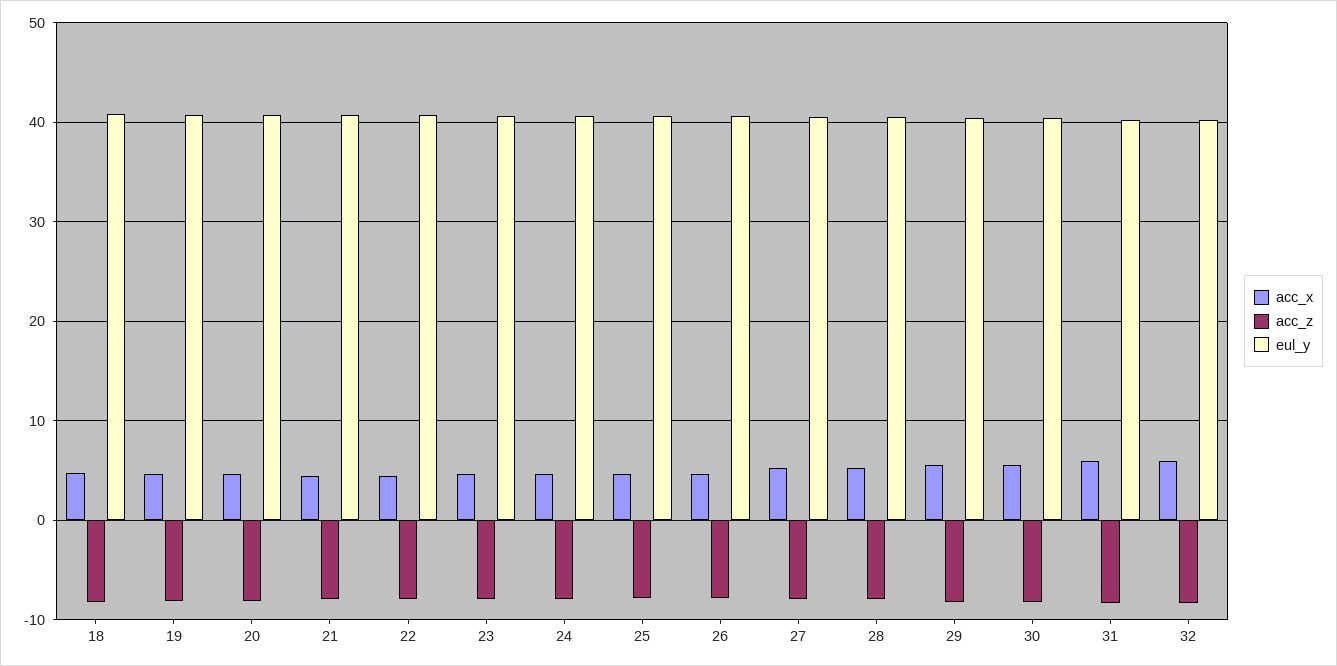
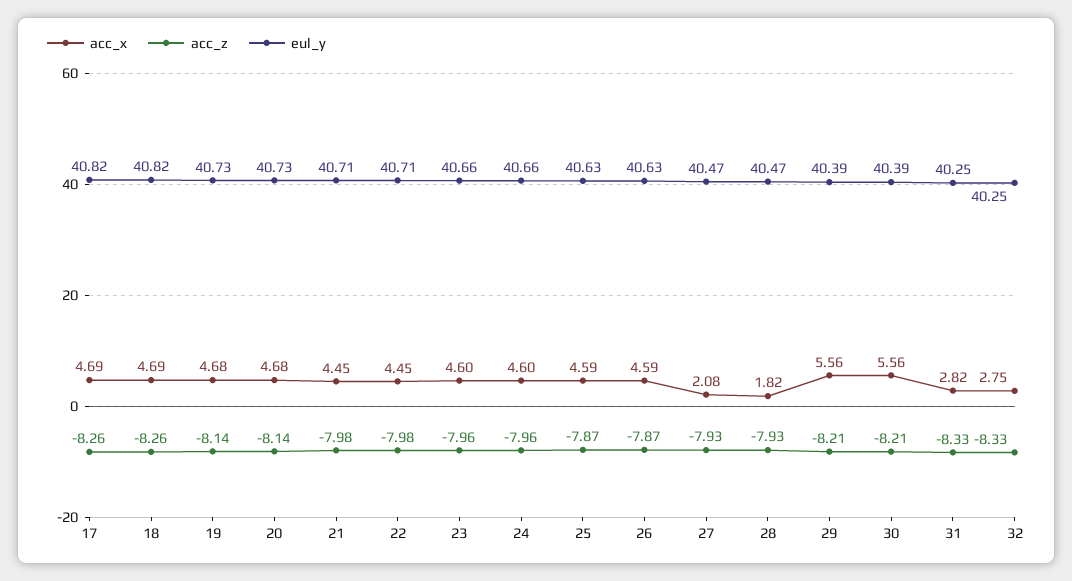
  {
    "acc_x": {
      "18": 4.69,
      "19": 4.68,
      "20": 4.68,
      "21": 4.45,
      "22": 4.45,
      "23": 4.6,
      "24": 4.6,
      "25": 4.59,
      "26": 4.59,
-     "27": 5,
+     "27": 2.08,
-     "28": 5,
+     "28": 1.82,
      "29": 5.56,
      "30": 5.56,
-     "31": 6,
+     "31": 2.82,
-     "32": 6
+     "32": 2.75,
+     "17": 4.69
    },
    "acc_z": {
      "18": -8.26,
      "19": -8.14,
      "20": -8.14,
      "21": -7.98,
      "22": -7.98,
      "23": -7.96,
      "24": -7.96,
      "25": -7.87,
      "26": -7.87,
      "27": -7.93,
      "28": -7.93,
      "29": -8.21,
      "30": -8.21,
      "31": -8.33,
-     "32": -8.33
+     "32": -8.33,
+     "17": -8.26
    },
    "eul_y": {
      "18": 40.82,
      "19": 40.73,
      "20": 40.73,
      "21": 40.71,
      "22": 40.71,
      "23": 40.66,
      "24": 40.66,
      "25": 40.63,
      "26": 40.63,
      "27": 40.47,
      "28": 40.47,
      "29": 40.39,
      "30": 40.39,
      "31": 40.25,
-     "32": 40.25
+     "32": 40.25,
+     "17": 40.82
    }
  }

